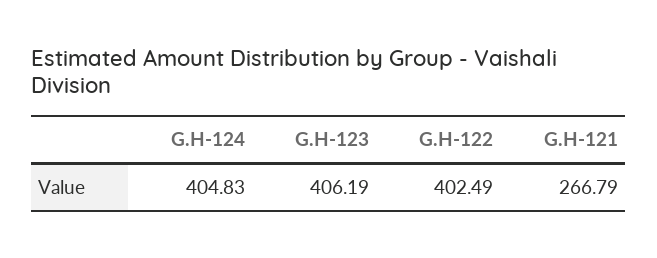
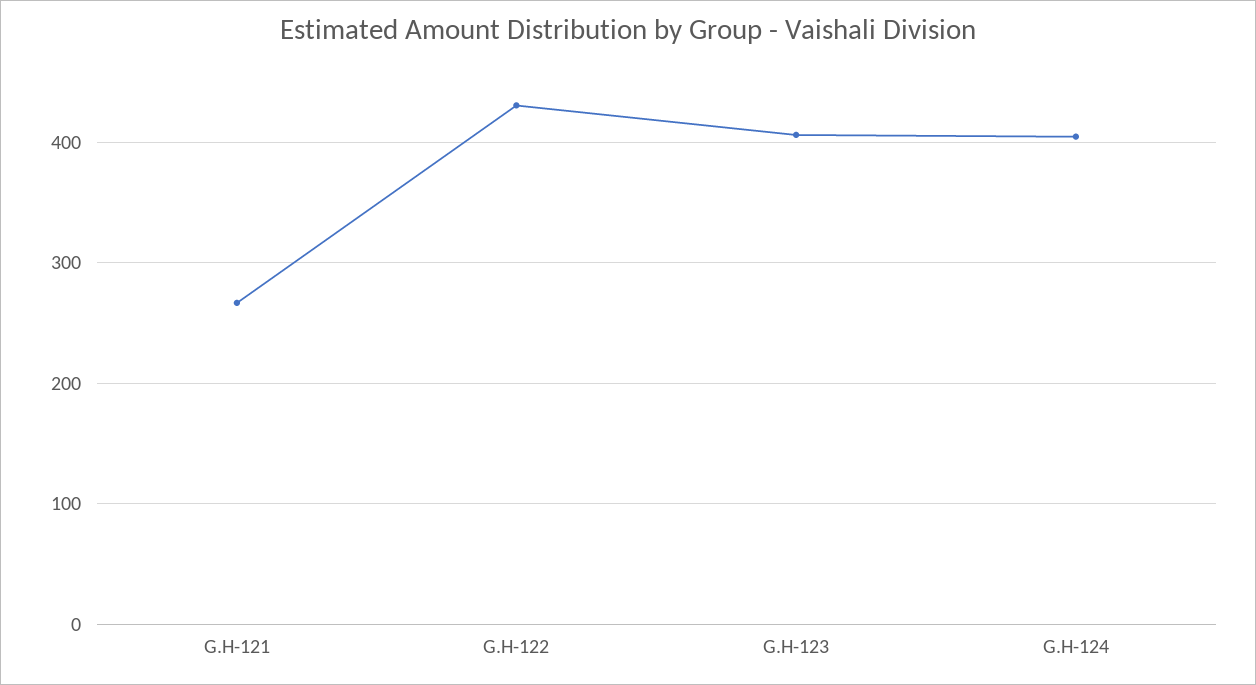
  {
    "G.H-124": 404.83,
    "G.H-123": 406.19,
-   "G.H-122": 402.49,
+   "G.H-122": 430,
    "G.H-121": 266.79
  }

